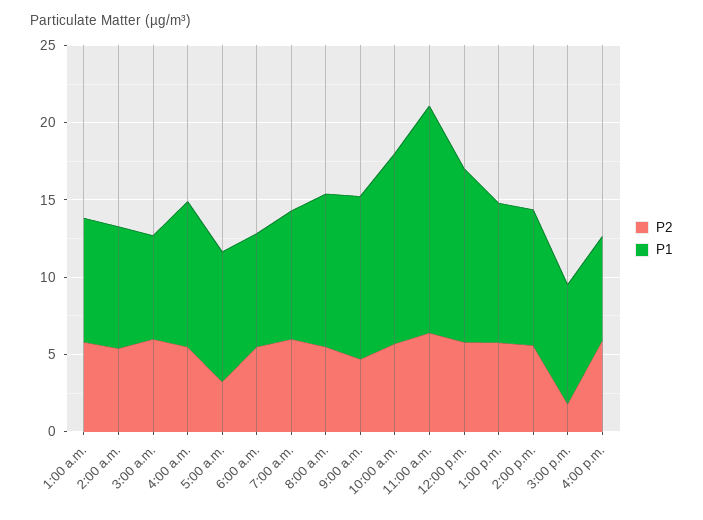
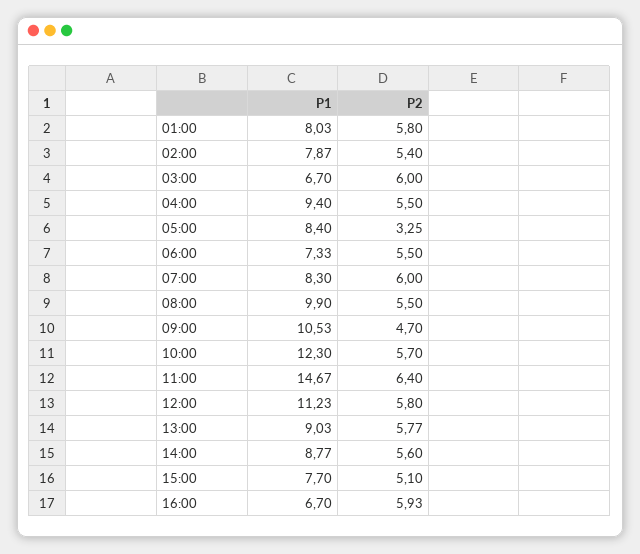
  {
    "P2": {
      "1:00 a.m.": 5.8,
      "2:00 a.m.": 5.4,
      "3:00 a.m.": 6,
      "4:00 a.m.": 5.5,
      "5:00 a.m.": 3.25,
      "6:00 a.m.": 5.5,
      "7:00 a.m.": 6,
      "8:00 a.m.": 5.5,
      "9:00 a.m.": 4.7,
      "10:00 a.m.": 5.7,
      "11:00 a.m.": 6.4,
      "12:00 p.m.": 5.8,
      "1:00 p.m.": 5.77,
      "2:00 p.m.": 5.6,
-     "3:00 p.m.": 2,
+     "3:00 p.m.": 5.1,
      "4:00 p.m.": 5.93
    },
    "P1": {
      "1:00 a.m.": 8.03,
      "2:00 a.m.": 7.87,
      "3:00 a.m.": 6.7,
      "4:00 a.m.": 9.4,
      "5:00 a.m.": 8.4,
      "6:00 a.m.": 7.33,
      "7:00 a.m.": 8.3,
      "8:00 a.m.": 9.9,
      "9:00 a.m.": 10.53,
      "10:00 a.m.": 12.3,
      "11:00 a.m.": 14.67,
      "12:00 p.m.": 11.23,
      "1:00 p.m.": 9.03,
      "2:00 p.m.": 8.77,
      "3:00 p.m.": 7.7,
      "4:00 p.m.": 6.7
    }
  }

